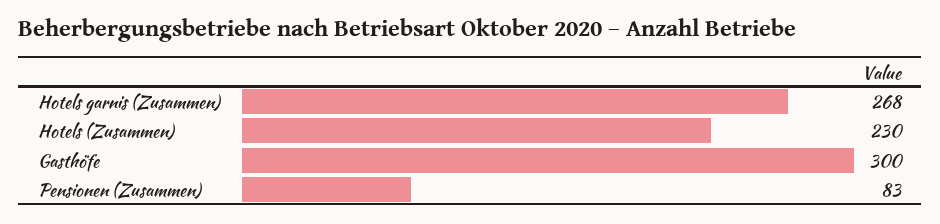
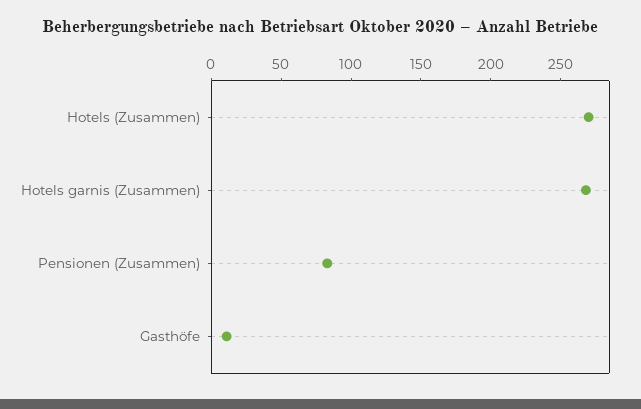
  {
    "Hotels garnis (Zusammen)": 268,
-   "Hotels (Zusammen)": 230,
+   "Hotels (Zusammen)": 270,
-   "Gasthöfe": 300,
+   "Gasthöfe": 10,
    "Pensionen (Zusammen)": 83
  }

